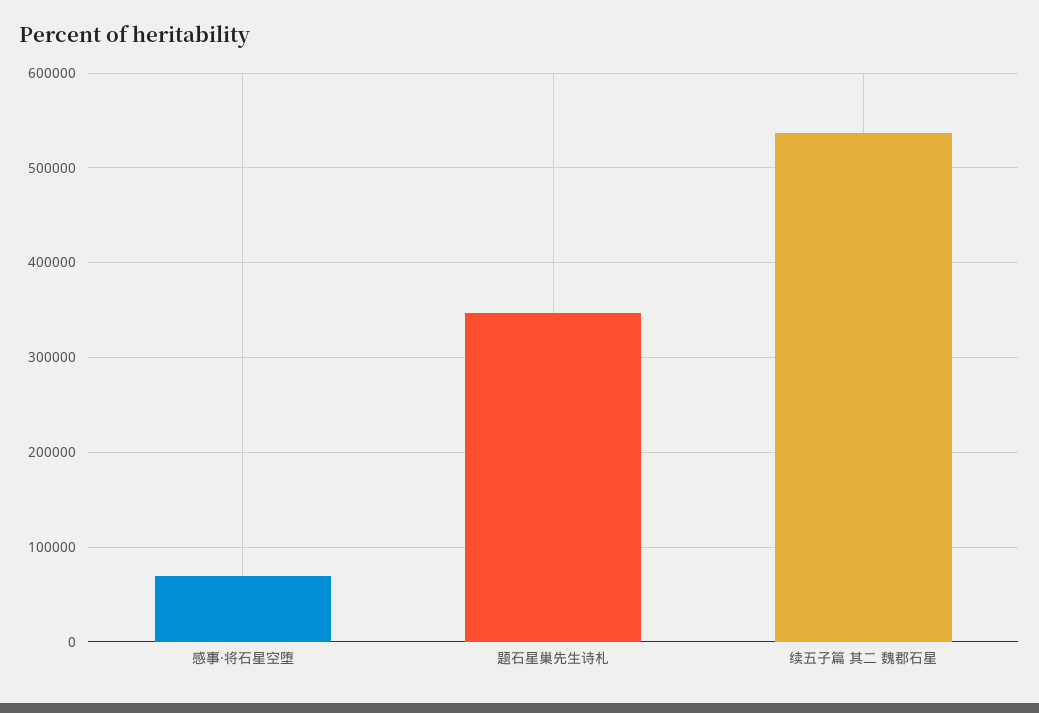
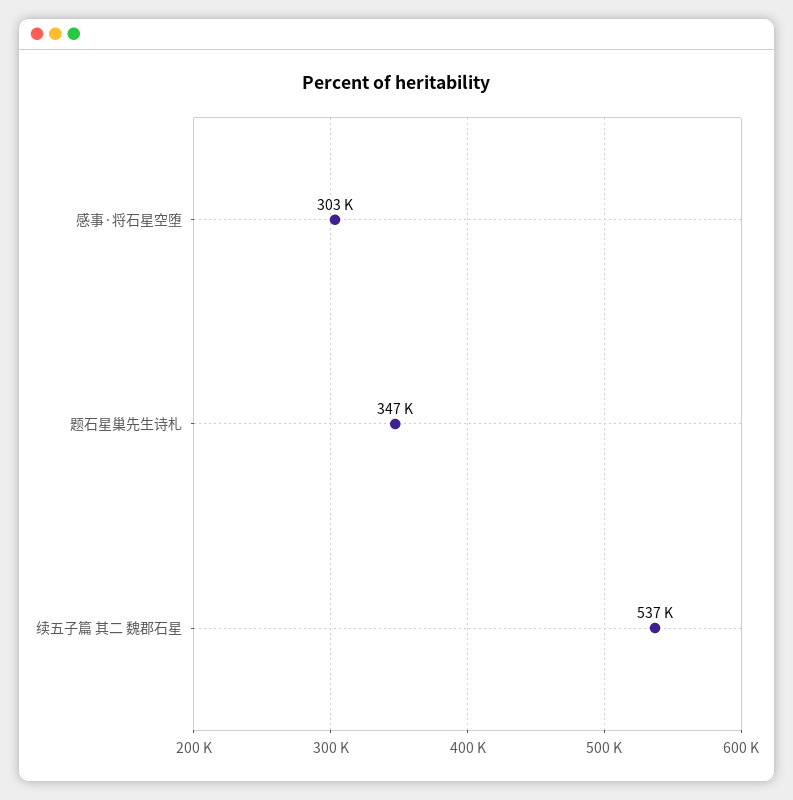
  {
-   "感事·将石星空堕": 70000,
+   "感事·将石星空堕": 303000,
    "题石星巢先生诗札": 347000,
    "续五子篇 其二 魏郡石星": 537000
  }

